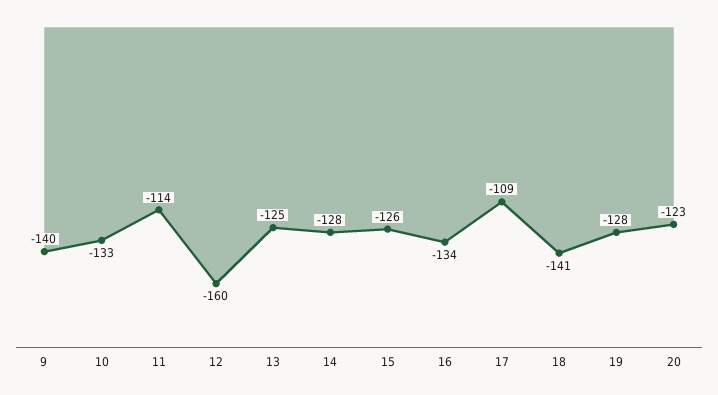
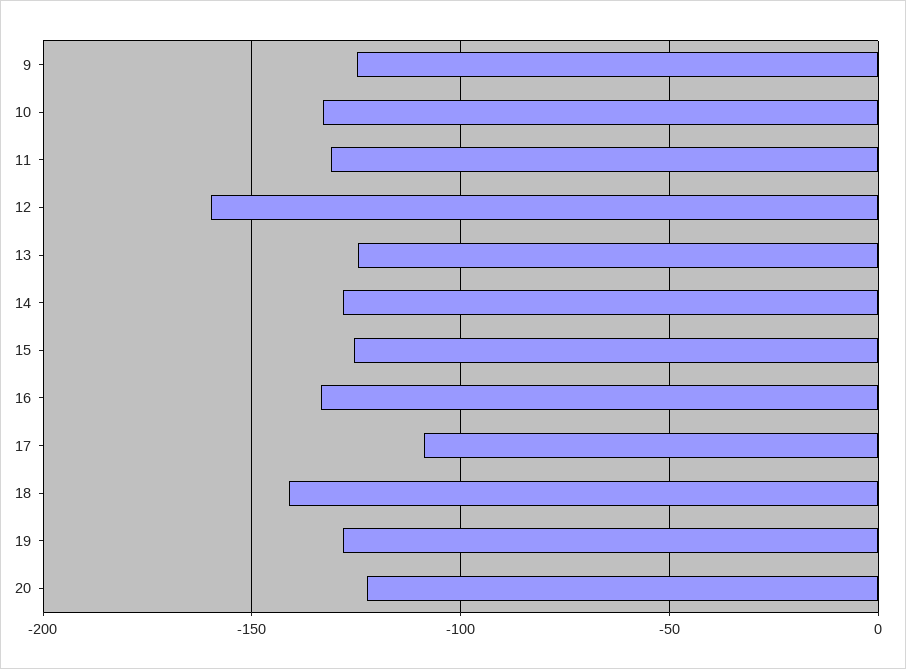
  {
-   "9": -140,
+   "9": -125,
    "10": -133,
-   "11": -114,
+   "11": -130,
    "12": -160,
    "13": -125,
    "14": -128,
    "15": -126,
    "16": -134,
    "17": -109,
    "18": -141,
    "19": -128,
    "20": -123
  }

